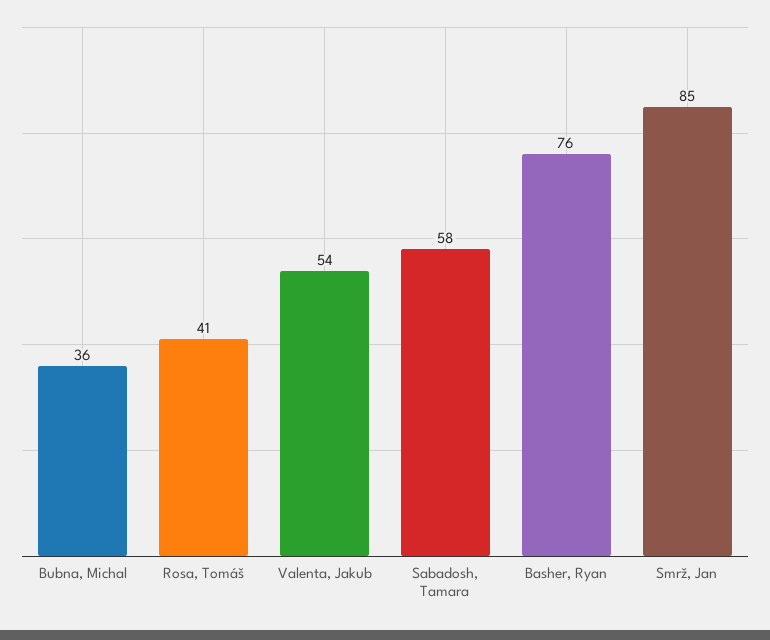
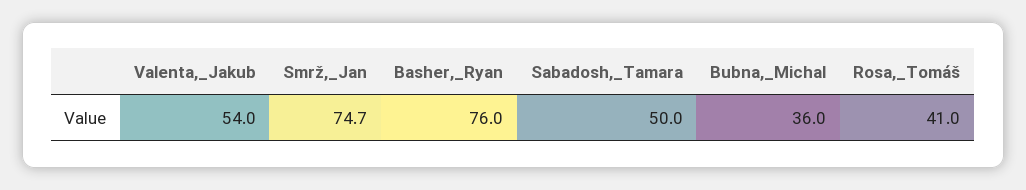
  {
    "Bubna, Michal": 36,
    "Rosa, Tomáš": 41,
    "Valenta, Jakub": 54,
-   "Sabadosh, Tamara": 58,
+   "Sabadosh, Tamara": 50,
    "Basher, Ryan": 76,
-   "Smrž, Jan": 85
+   "Smrž, Jan": 74.7
  }

